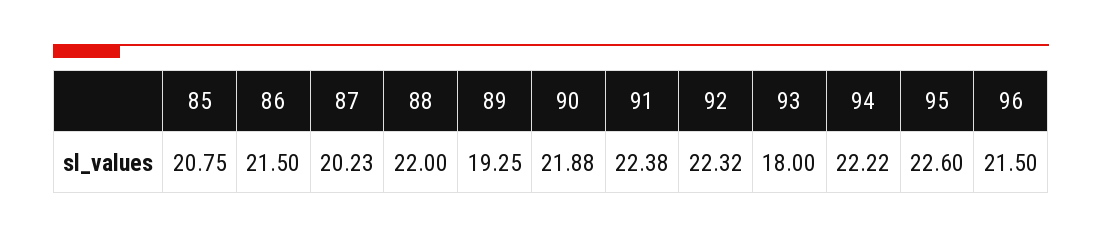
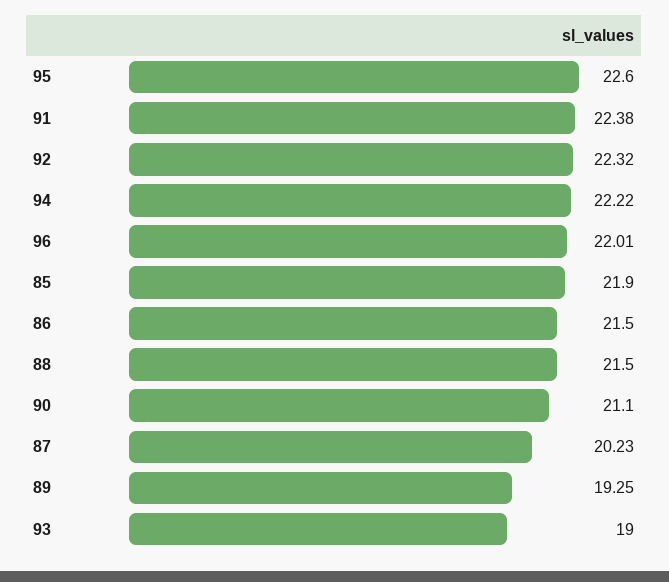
  {
-   "85": 20.75,
+   "85": 21.9,
    "86": 21.5,
    "87": 20.23,
-   "88": 22,
+   "88": 21.5,
    "89": 19.25,
-   "90": 21.88,
+   "90": 21.1,
    "91": 22.38,
    "92": 22.32,
-   "93": 18,
+   "93": 19,
    "94": 22.22,
    "95": 22.6,
-   "96": 21.5
+   "96": 22.01
  }

